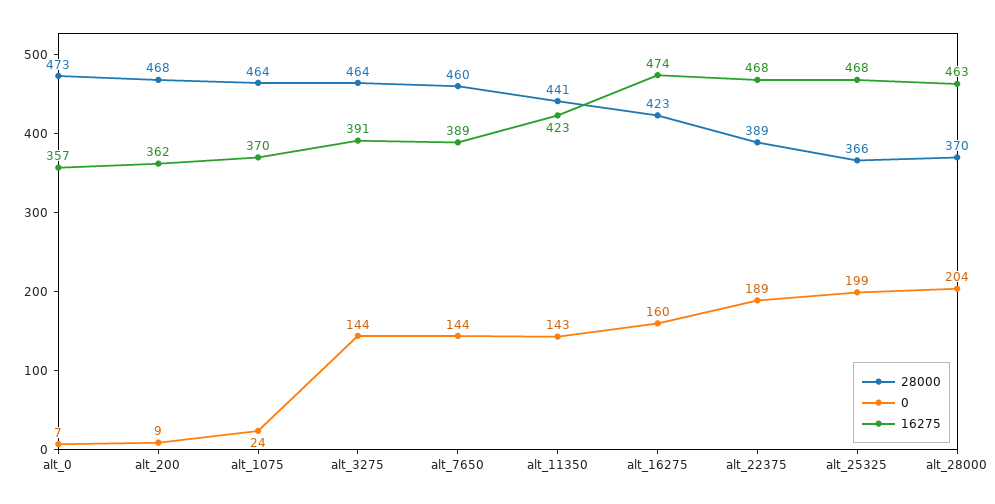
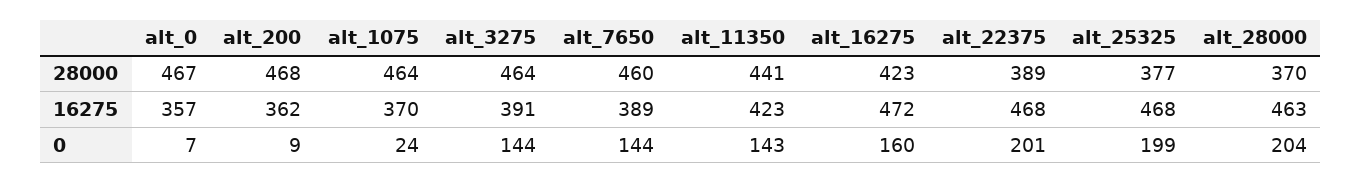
  {
    "28000": {
-     "alt_0": 473,
+     "alt_0": 467,
      "alt_200": 468,
      "alt_1075": 464,
      "alt_3275": 464,
      "alt_7650": 460,
      "alt_11350": 441,
      "alt_16275": 423,
      "alt_22375": 389,
-     "alt_25325": 366,
+     "alt_25325": 377,
      "alt_28000": 370
    },
    "0": {
      "alt_0": 7,
      "alt_200": 9,
      "alt_1075": 24,
      "alt_3275": 144,
      "alt_7650": 144,
      "alt_11350": 143,
      "alt_16275": 160,
-     "alt_22375": 189,
+     "alt_22375": 201,
      "alt_25325": 199,
      "alt_28000": 204
    },
    "16275": {
      "alt_0": 357,
      "alt_200": 362,
      "alt_1075": 370,
      "alt_3275": 391,
      "alt_7650": 389,
      "alt_11350": 423,
-     "alt_16275": 474,
+     "alt_16275": 472,
      "alt_22375": 468,
      "alt_25325": 468,
      "alt_28000": 463
    }
  }

